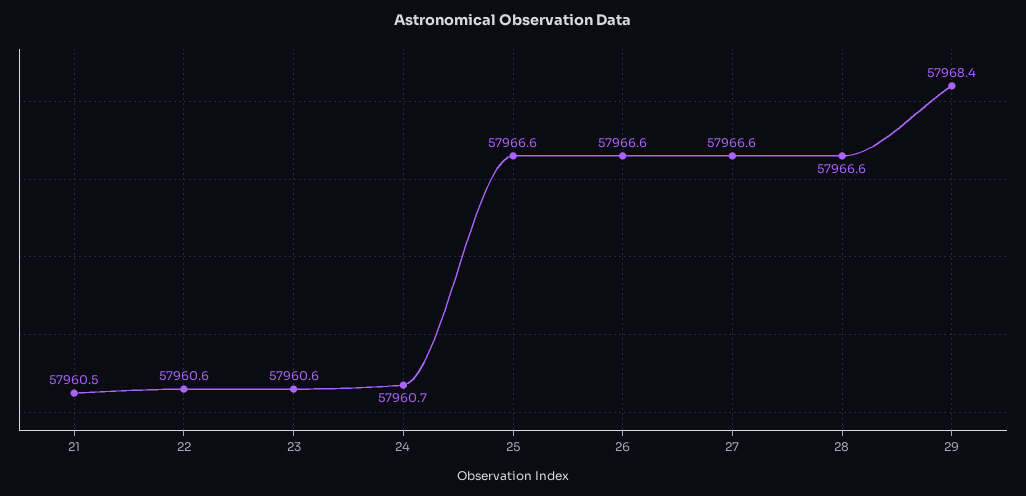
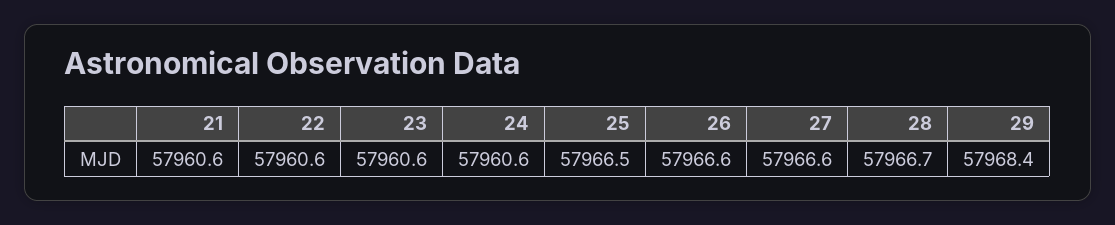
  {
-   "21": 57960.5,
+   "21": 57960.6,
    "22": 57960.6,
    "23": 57960.6,
-   "24": 57960.7,
+   "24": 57960.6,
-   "25": 57966.6,
+   "25": 57966.5,
    "26": 57966.6,
    "27": 57966.6,
-   "28": 57966.6,
+   "28": 57966.7,
    "29": 57968.4
  }

